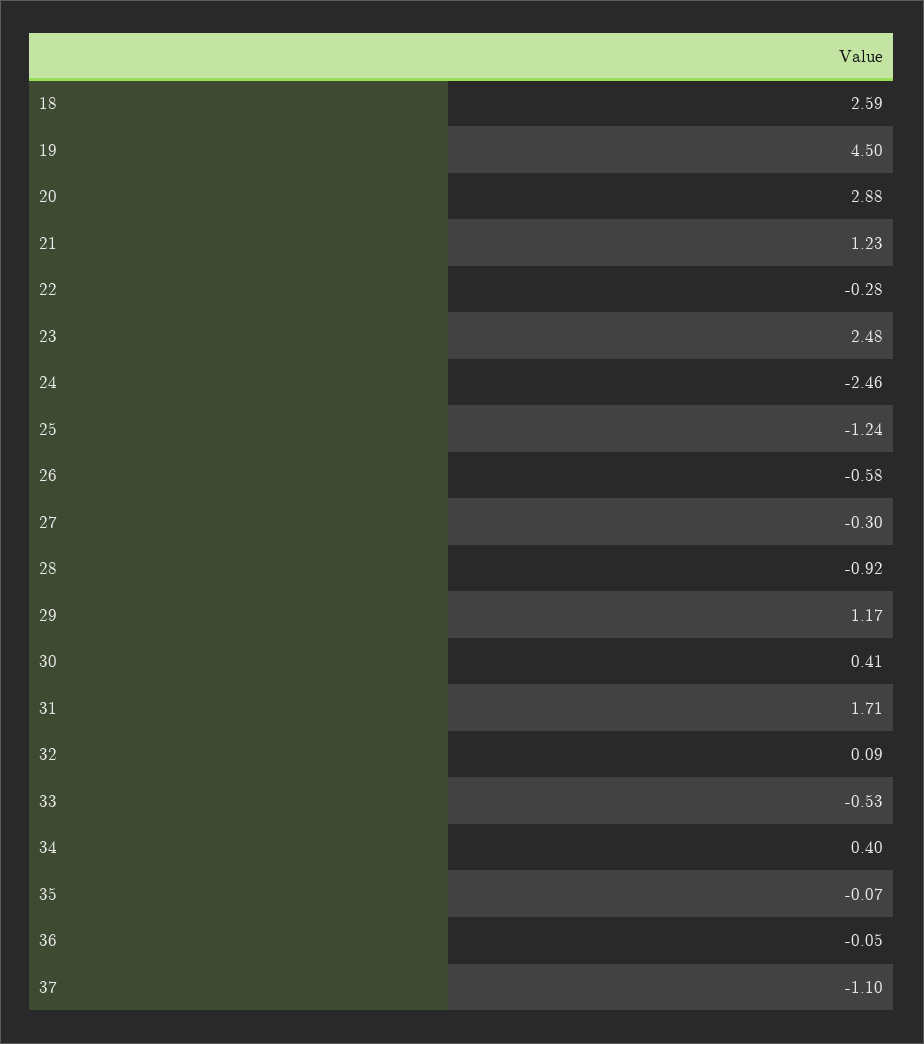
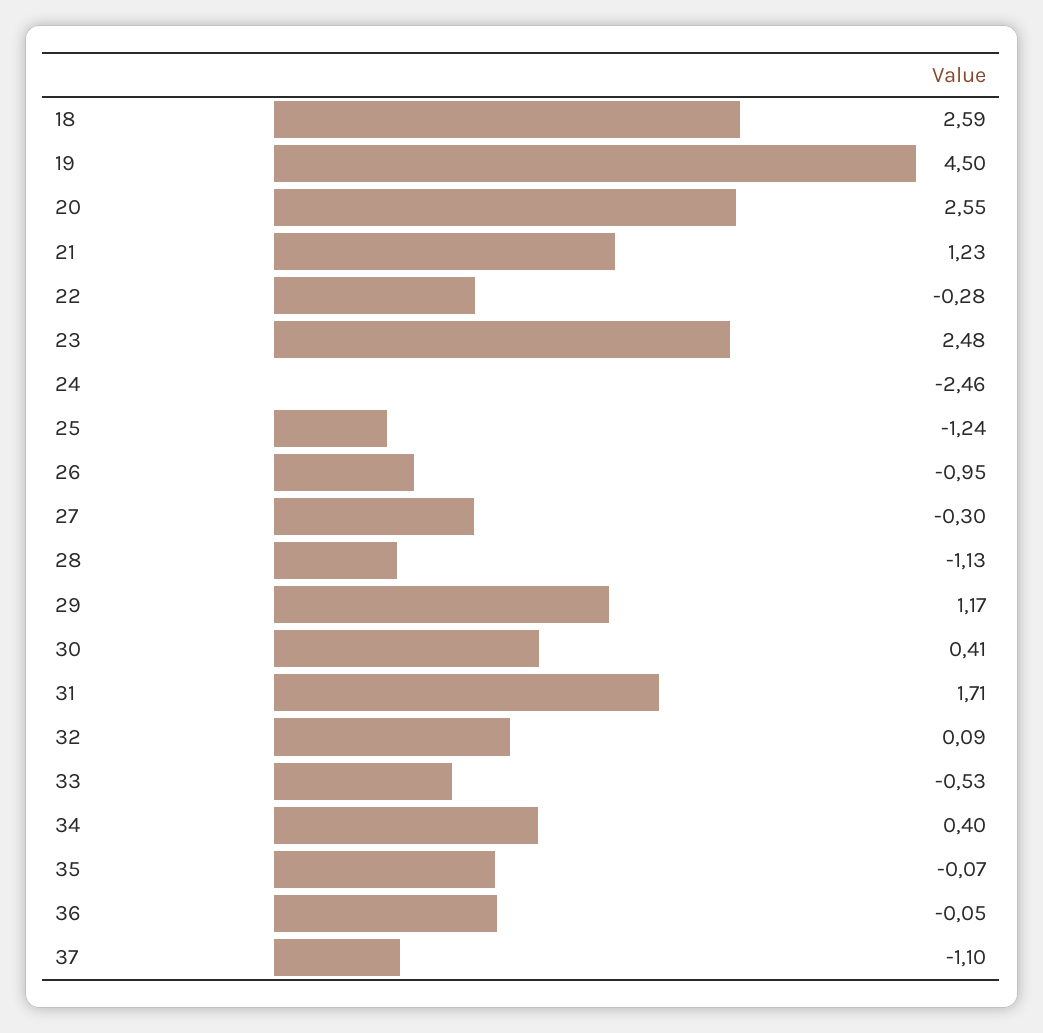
  {
    "18": 2.59,
    "19": 4.5,
-   "20": 2.88,
+   "20": 2.55,
    "21": 1.23,
    "22": -0.28,
    "23": 2.48,
    "24": -2.46,
    "25": -1.24,
-   "26": -0.58,
+   "26": -0.95,
    "27": -0.3,
-   "28": -0.92,
+   "28": -1.13,
    "29": 1.17,
    "30": 0.41,
    "31": 1.71,
    "32": 0.09,
    "33": -0.53,
    "34": 0.4,
    "35": -0.07,
    "36": -0.05,
    "37": -1.1
  }

